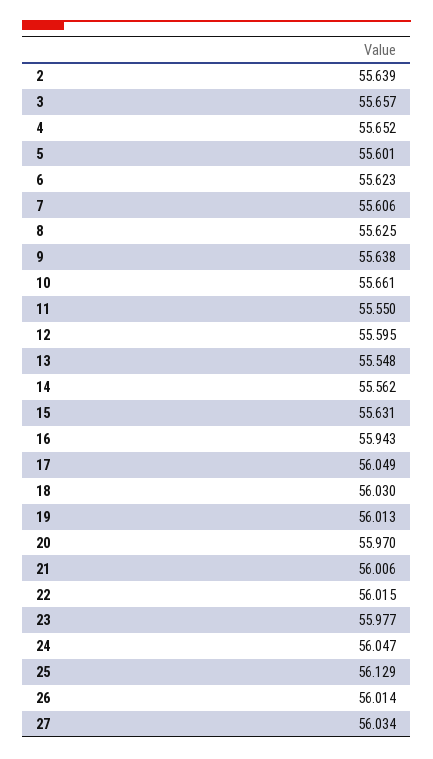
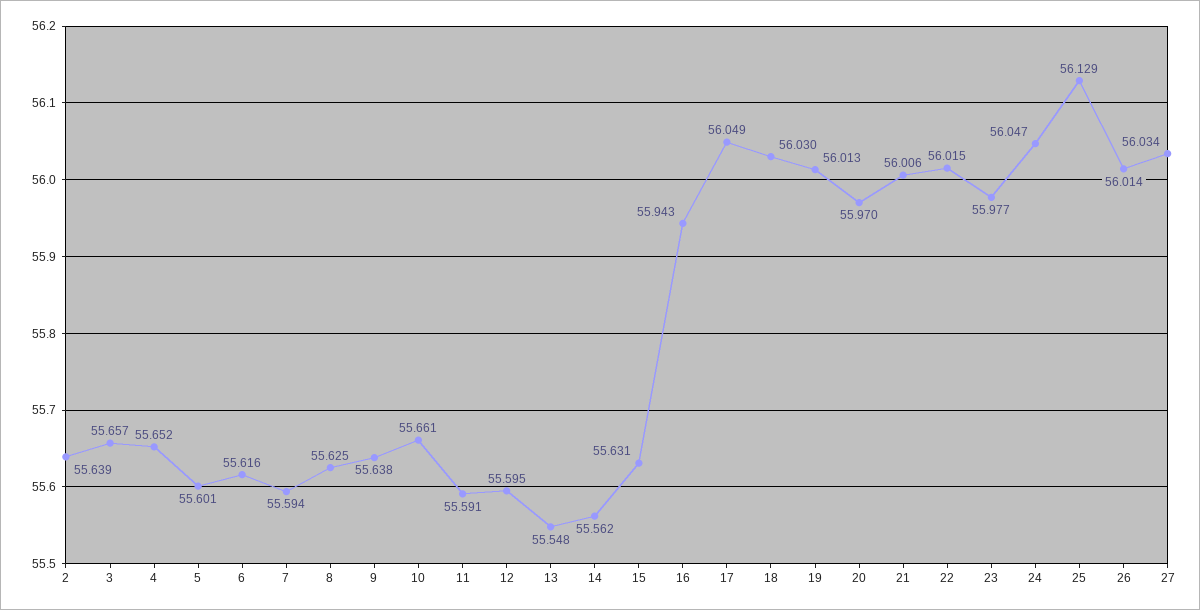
  {
    "2": 55.639,
    "3": 55.657,
    "4": 55.652,
    "5": 55.601,
-   "6": 55.623,
+   "6": 55.616,
-   "7": 55.606,
+   "7": 55.594,
    "8": 55.625,
    "9": 55.638,
    "10": 55.661,
-   "11": 55.55,
+   "11": 55.591,
    "12": 55.595,
    "13": 55.548,
    "14": 55.562,
    "15": 55.631,
    "16": 55.943,
    "17": 56.049,
    "18": 56.03,
    "19": 56.013,
    "20": 55.97,
    "21": 56.006,
    "22": 56.015,
    "23": 55.977,
    "24": 56.047,
    "25": 56.129,
    "26": 56.014,
    "27": 56.034
  }

